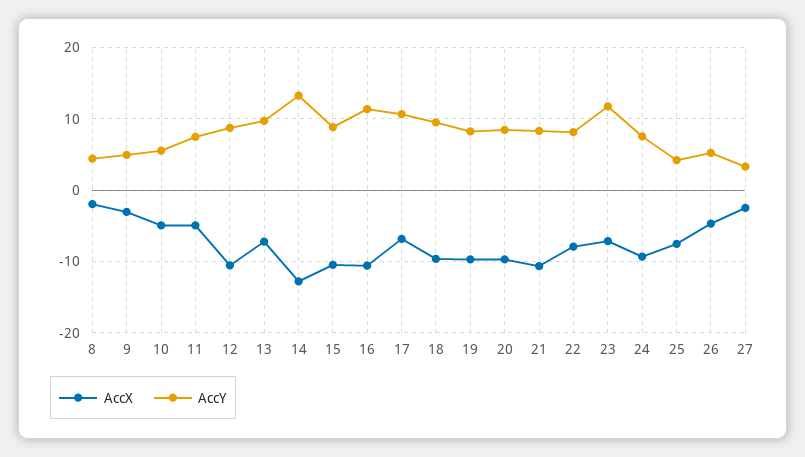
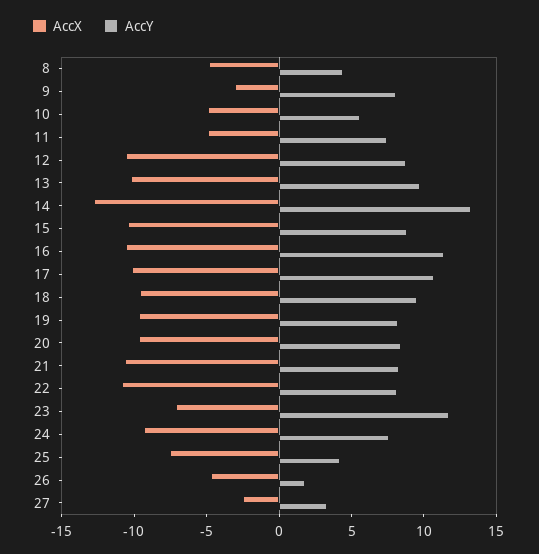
  {
    "AccX": {
-     "8": -2,
+     "8": -5,
      "9": -3,
      "10": -5,
      "11": -5,
      "12": -11,
-     "13": -7,
+     "13": -10,
      "14": -13,
      "15": -10,
      "16": -11,
-     "17": -7,
+     "17": -10,
      "18": -10,
      "19": -10,
      "20": -10,
      "21": -11,
-     "22": -8,
+     "22": -11,
      "23": -7,
      "24": -9,
      "25": -8,
      "26": -5,
      "27": -2
    },
    "AccY": {
      "8": 4,
-     "9": 5,
+     "9": 8,
      "10": 6,
      "11": 7,
      "12": 9,
      "13": 10,
      "14": 13,
      "15": 9,
      "16": 11,
      "17": 11,
      "18": 10,
      "19": 8,
      "20": 8,
      "21": 8,
      "22": 8,
      "23": 12,
      "24": 8,
      "25": 4,
-     "26": 5,
+     "26": 2,
      "27": 3
    }
  }

